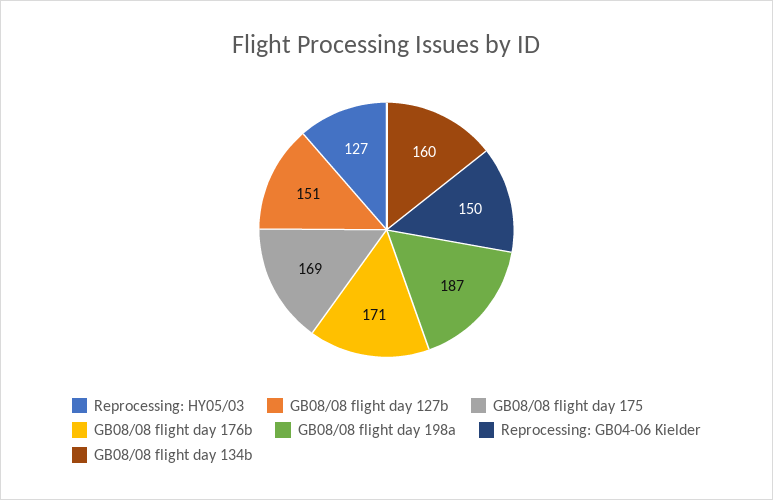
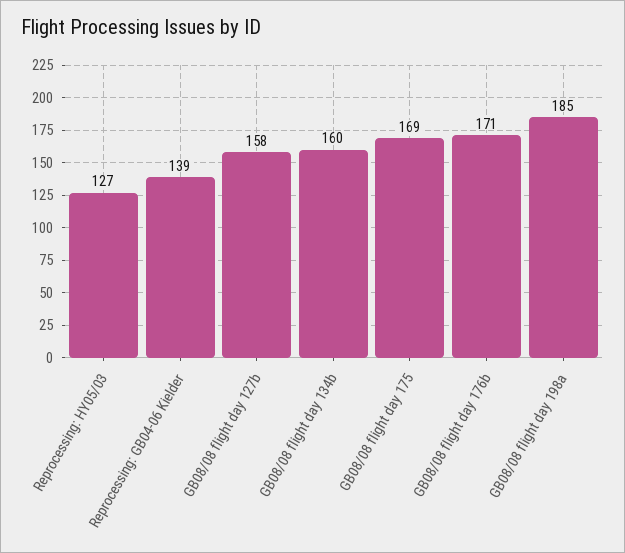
  {
    "Reprocessing: HY05/03": 127,
-   "GB08/08 flight day 127b": 151,
+   "GB08/08 flight day 127b": 158,
    "GB08/08 flight day 175": 169,
    "GB08/08 flight day 176b": 171,
-   "GB08/08 flight day 198a": 187,
+   "GB08/08 flight day 198a": 185,
-   "Reprocessing: GB04-06 Kielder": 150,
+   "Reprocessing: GB04-06 Kielder": 139,
    "GB08/08 flight day 134b": 160
  }

